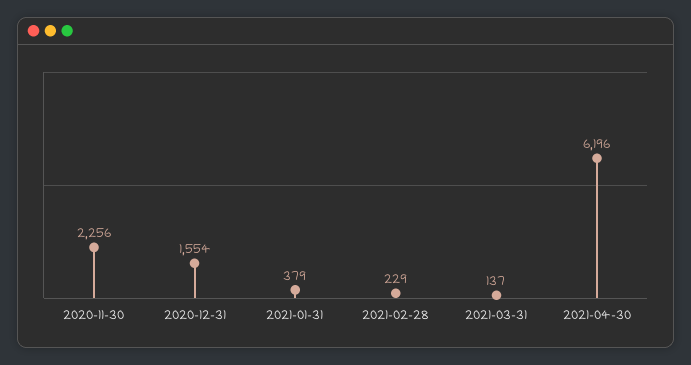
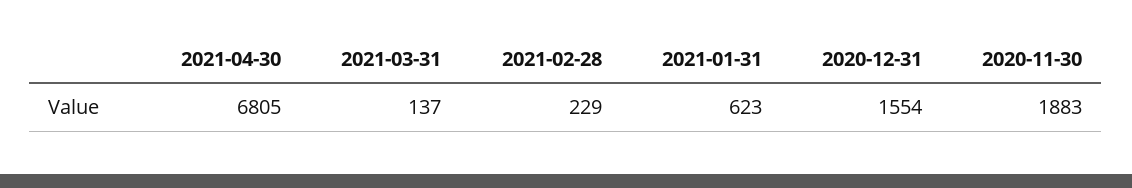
  {
-   "2020-11-30": 2256,
+   "2020-11-30": 1883,
    "2020-12-31": 1554,
-   "2021-01-31": 379,
+   "2021-01-31": 623,
    "2021-02-28": 229,
    "2021-03-31": 137,
-   "2021-04-30": 6196
+   "2021-04-30": 6805
  }

